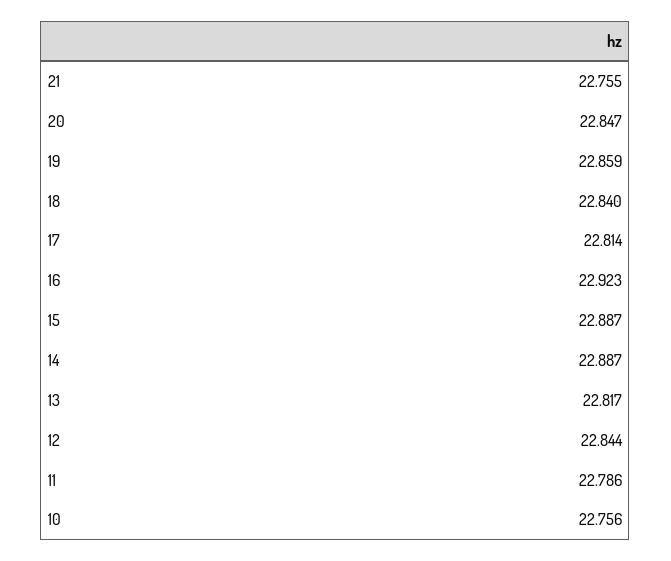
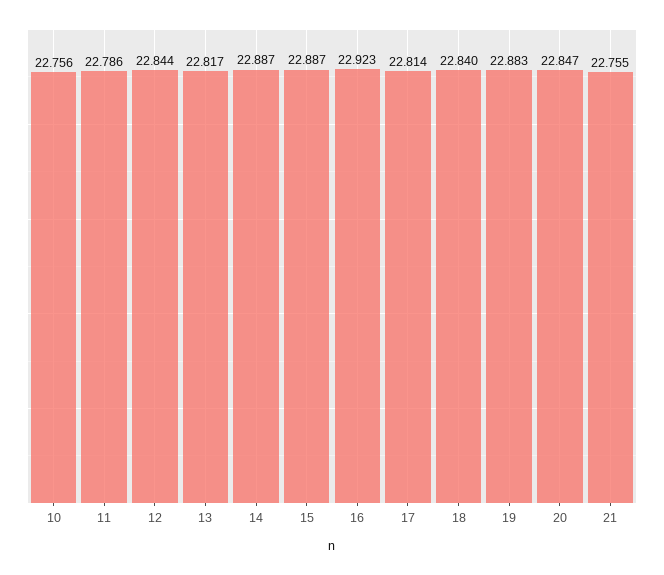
  {
    "21": 22.755,
    "20": 22.847,
-   "19": 22.859,
+   "19": 22.883,
    "18": 22.84,
    "17": 22.814,
    "16": 22.923,
    "15": 22.887,
    "14": 22.887,
    "13": 22.817,
    "12": 22.844,
    "11": 22.786,
    "10": 22.756
  }

